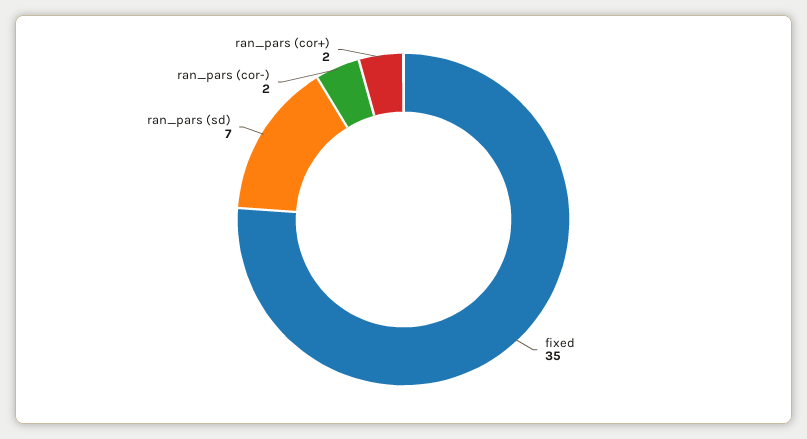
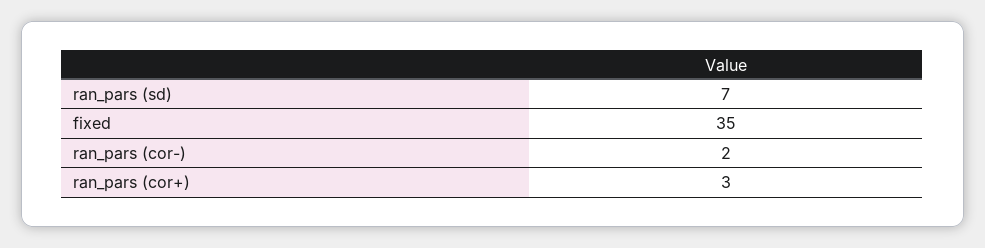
  {
    "fixed": 35,
    "ran_pars (sd)": 7,
    "ran_pars (cor-)": 2,
-   "ran_pars (cor+)": 2
+   "ran_pars (cor+)": 3
  }

